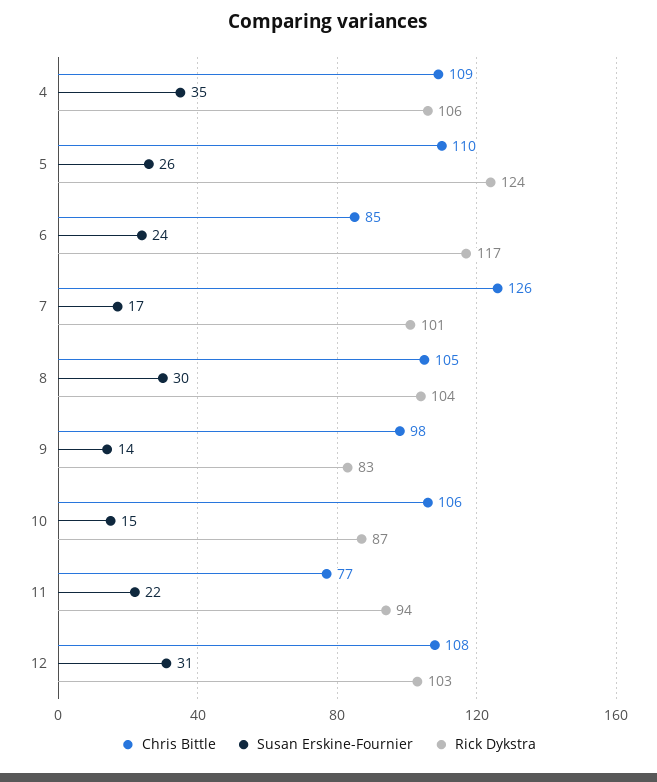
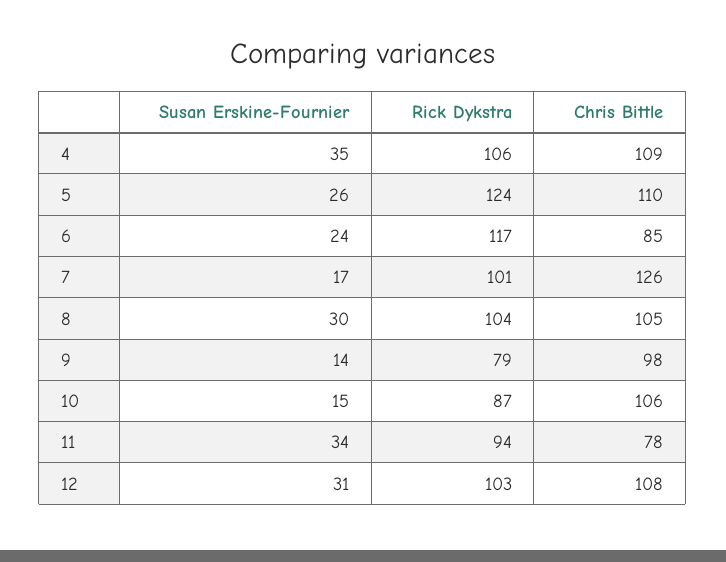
  {
    "Chris Bittle": {
      "4": 109,
      "5": 110,
      "6": 85,
      "7": 126,
      "8": 105,
      "9": 98,
      "10": 106,
-     "11": 77,
+     "11": 78,
      "12": 108
    },
    "Susan Erskine-Fournier": {
      "4": 35,
      "5": 26,
      "6": 24,
      "7": 17,
      "8": 30,
      "9": 14,
      "10": 15,
-     "11": 22,
+     "11": 34,
      "12": 31
    },
    "Rick Dykstra": {
      "4": 106,
      "5": 124,
      "6": 117,
      "7": 101,
      "8": 104,
-     "9": 83,
+     "9": 79,
      "10": 87,
      "11": 94,
      "12": 103
    }
  }

